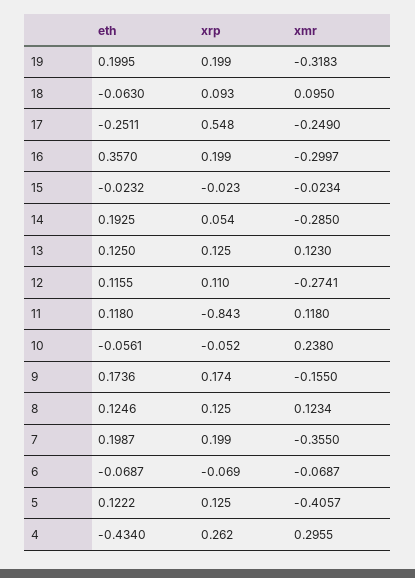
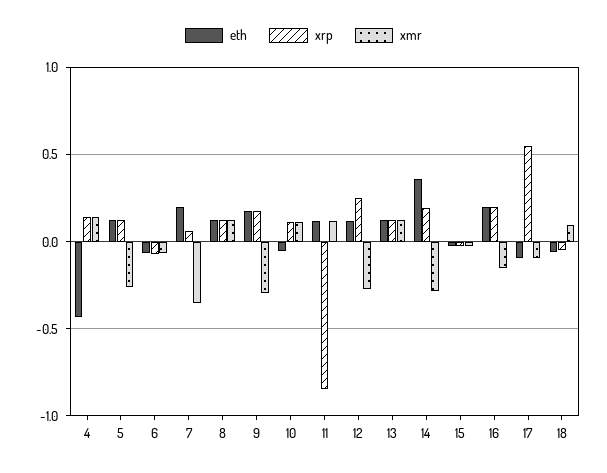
  {
    "eth": {
-     "19": 0.1995,
      "18": -0.063,
-     "17": -0.2511,
+     "17": -0.1,
-     "16": 0.357,
+     "16": 0.2,
      "15": -0.0232,
-     "14": 0.1925,
+     "14": 0.35,
      "13": 0.125,
      "12": 0.1155,
      "11": 0.118,
      "10": -0.0561,
      "9": 0.1736,
      "8": 0.1246,
      "7": 0.1987,
      "6": -0.0687,
      "5": 0.1222,
      "4": -0.434
    },
    "xrp": {
-     "19": 0.199,
-     "18": 0.093,
+     "18": -0.05,
      "17": 0.548,
      "16": 0.199,
      "15": -0.023,
-     "14": 0.054,
+     "14": 0.2,
      "13": 0.125,
-     "12": 0.11,
+     "12": 0.25,
      "11": -0.843,
-     "10": -0.052,
+     "10": 0.1,
      "9": 0.174,
      "8": 0.125,
-     "7": 0.199,
+     "7": 0.05,
      "6": -0.069,
      "5": 0.125,
-     "4": 0.262
+     "4": 0.15
    },
    "xmr": {
-     "19": -0.3183,
      "18": 0.095,
-     "17": -0.249,
+     "17": -0.1,
-     "16": -0.2997,
+     "16": -0.15,
      "15": -0.0234,
      "14": -0.285,
      "13": 0.123,
      "12": -0.2741,
      "11": 0.118,
-     "10": 0.238,
+     "10": 0.1,
-     "9": -0.155,
+     "9": -0.3,
      "8": 0.1234,
      "7": -0.355,
      "6": -0.0687,
-     "5": -0.4057,
+     "5": -0.25,
-     "4": 0.2955
+     "4": 0.15
    }
  }

